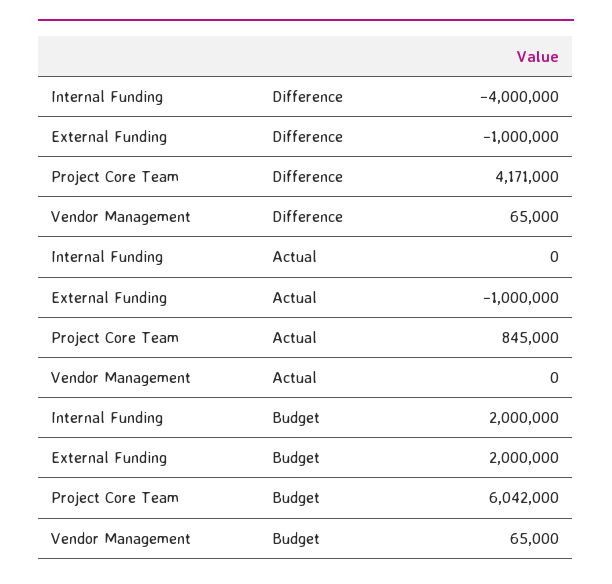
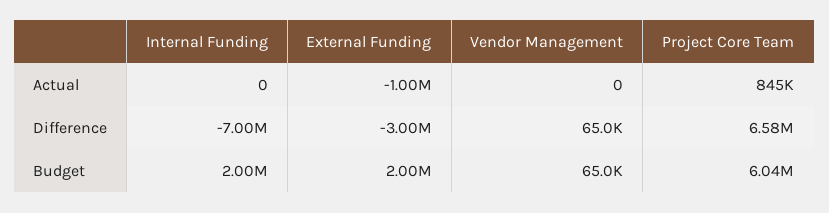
  {
    "Internal Funding": {
-     "Difference": -4000000,
+     "Difference": -7000000,
      "Actual": 0,
      "Budget": 2000000
    },
    "External Funding": {
-     "Difference": -1000000,
+     "Difference": -3000000,
      "Actual": -1000000,
      "Budget": 2000000
    },
    "Project Core Team": {
-     "Difference": 4171000,
+     "Difference": 6580000,
      "Actual": 845000,
      "Budget": 6042000
    },
    "Vendor Management": {
      "Difference": 65000,
      "Actual": 0,
      "Budget": 65000
    }
  }

